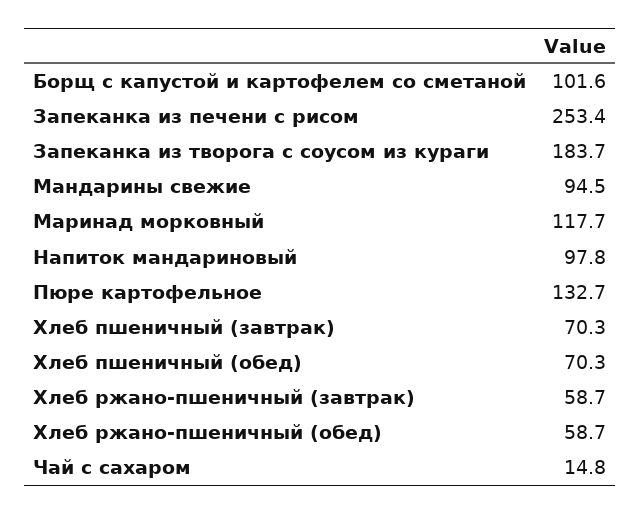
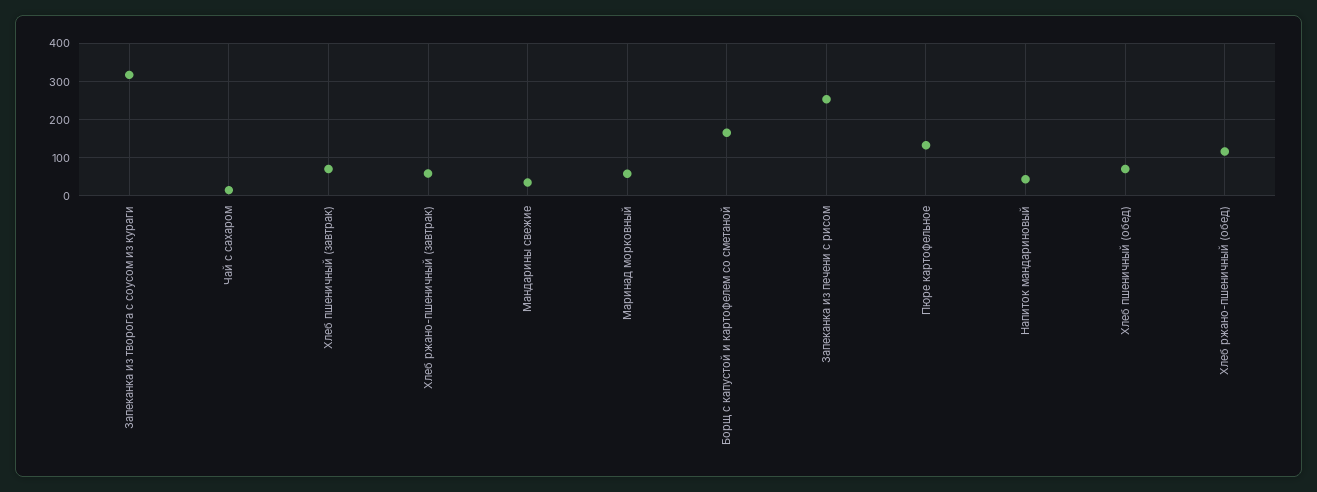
  {
-   "Борщ с капустой и картофелем со сметаной": 101.6,
+   "Борщ с капустой и картофелем со сметаной": 160,
    "Запеканка из печени с рисом": 253.4,
-   "Запеканка из творога с соусом из кураги": 183.7,
+   "Запеканка из творога с соусом из кураги": 320,
-   "Мандарины свежие": 94.5,
+   "Мандарины свежие": 40,
-   "Маринад морковный": 117.7,
+   "Маринад морковный": 60,
-   "Напиток мандариновый": 97.8,
+   "Напиток мандариновый": 40,
    "Пюре картофельное": 132.7,
    "Хлеб пшеничный (завтрак)": 70.3,
    "Хлеб пшеничный (обед)": 70.3,
    "Хлеб ржано-пшеничный (завтрак)": 58.7,
-   "Хлеб ржано-пшеничный (обед)": 58.7,
+   "Хлеб ржано-пшеничный (обед)": 120,
    "Чай с сахаром": 14.8
  }

